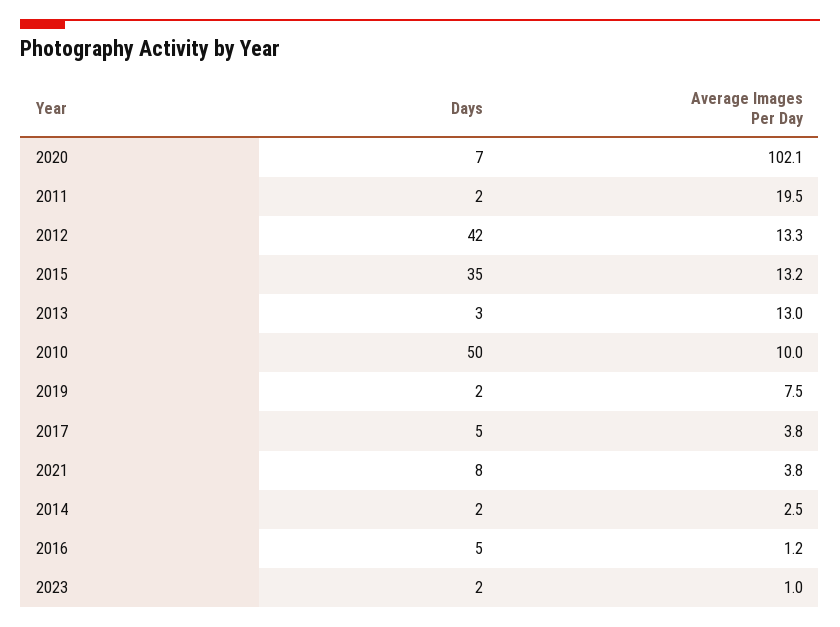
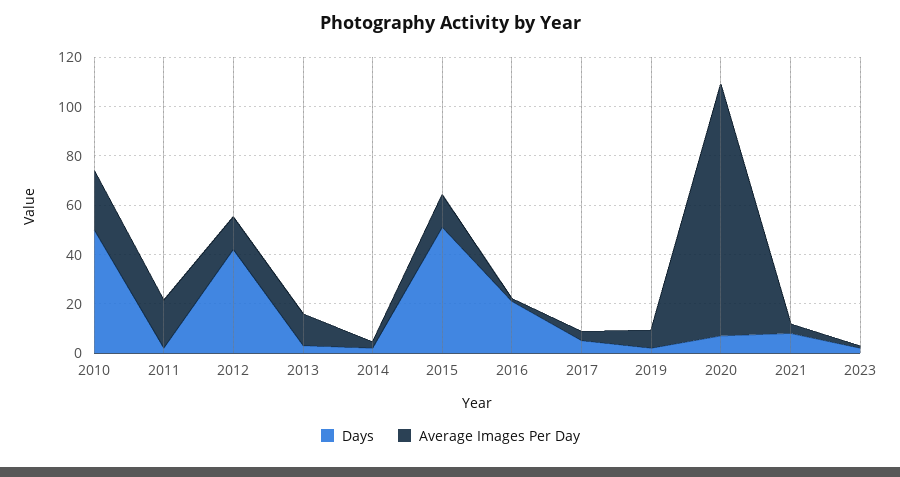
  {
    "Days": {
      "2020": 7,
      "2011": 2,
      "2012": 42,
-     "2015": 35,
+     "2015": 50,
      "2013": 3,
      "2010": 50,
      "2019": 2,
      "2017": 5,
      "2021": 8,
      "2014": 2,
-     "2016": 5,
+     "2016": 20,
      "2023": 2
    },
    "Average Images Per Day": {
      "2020": 102.1,
      "2011": 19.5,
      "2012": 13.3,
      "2015": 13.2,
      "2013": 13,
-     "2010": 10,
+     "2010": 25,
      "2019": 7.5,
      "2017": 3.8,
      "2021": 3.8,
      "2014": 2.5,
      "2016": 1.2,
      "2023": 1
    }
  }

